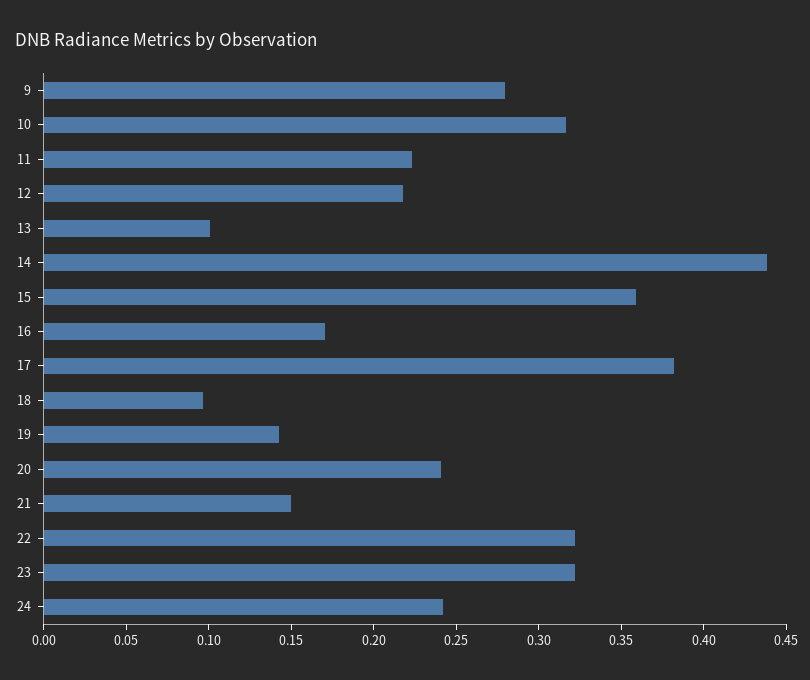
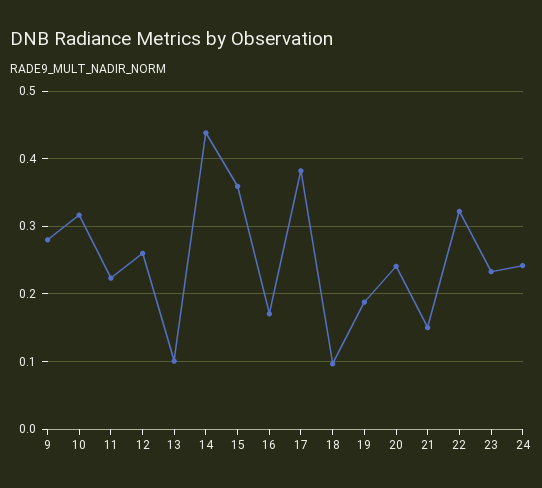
  {
    "9": 0.28,
    "10": 0.32,
    "11": 0.22,
-   "12": 0.22,
+   "12": 0.26,
    "13": 0.1,
    "14": 0.44,
    "15": 0.36,
    "16": 0.17,
    "17": 0.38,
    "18": 0.1,
-   "19": 0.14,
+   "19": 0.19,
    "20": 0.24,
    "21": 0.15,
    "22": 0.32,
-   "23": 0.32,
+   "23": 0.23,
    "24": 0.24
  }

